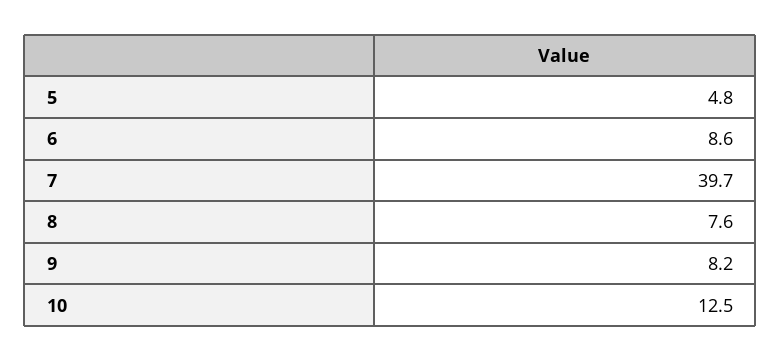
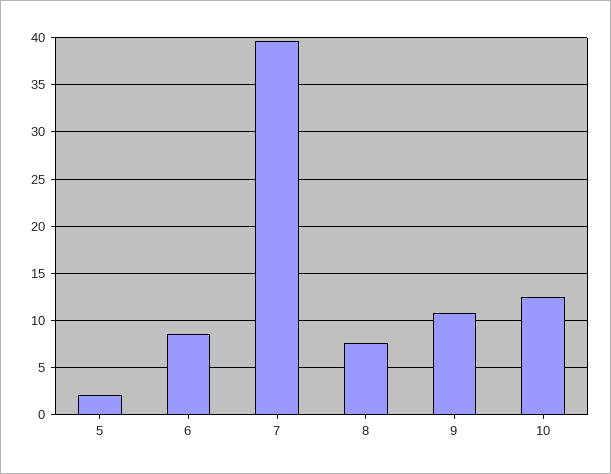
  {
-   "5": 4.8,
+   "5": 2,
    "6": 8.6,
    "7": 39.7,
    "8": 7.6,
-   "9": 8.2,
+   "9": 11,
    "10": 12.5
  }

